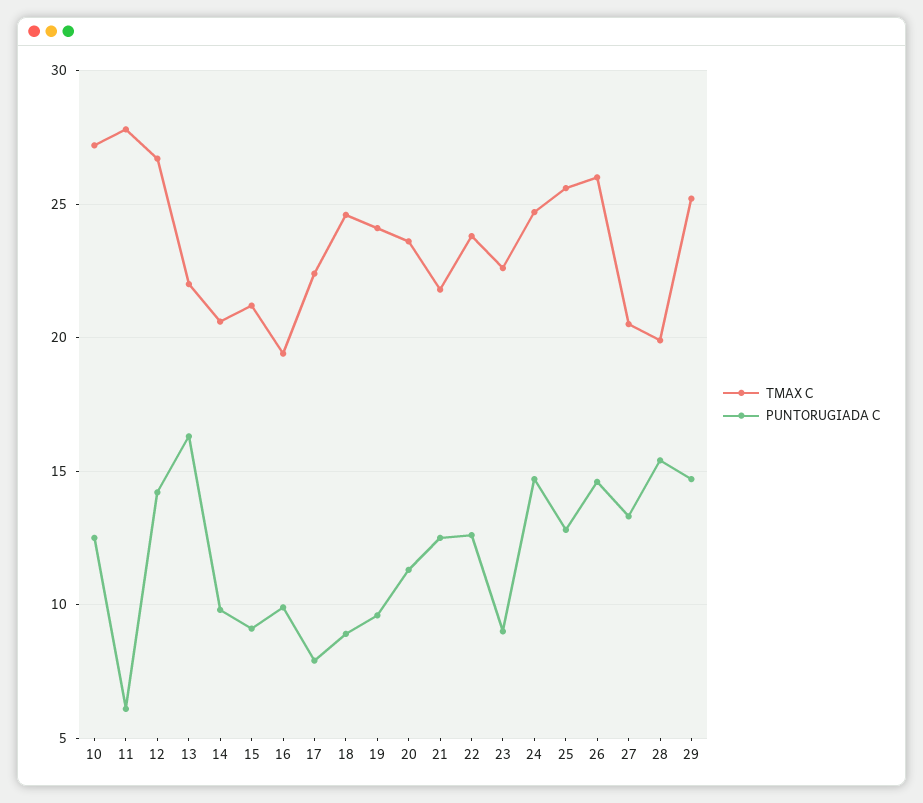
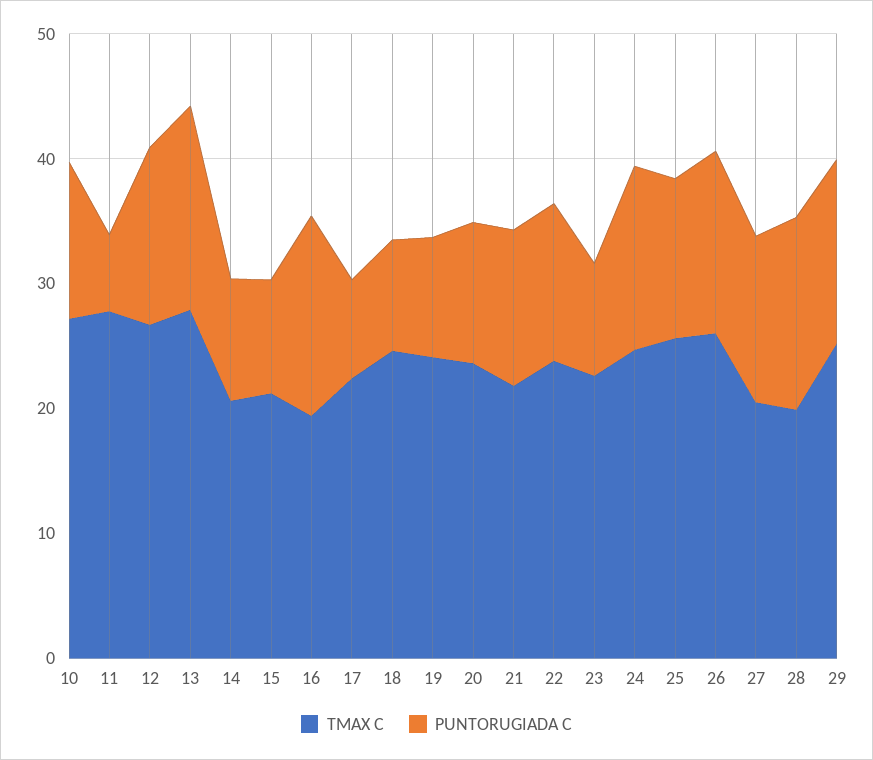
  {
    "TMAX C": {
      "10": 27,
      "11": 28,
      "12": 26.5,
-     "13": 22,
+     "13": 28,
      "14": 20.5,
      "15": 21,
      "16": 19.5,
      "17": 22.5,
      "18": 24.5,
      "19": 24,
      "20": 23.5,
      "21": 22,
      "22": 24,
      "23": 22.5,
      "24": 24.5,
      "25": 25.5,
      "26": 26,
      "27": 20.5,
      "28": 20,
      "29": 25
    },
    "PUNTORUGIADA C": {
      "10": 12.5,
      "11": 6,
      "12": 14,
      "13": 16.5,
      "14": 10,
      "15": 9,
-     "16": 10,
+     "16": 16,
      "17": 8,
      "18": 9,
      "19": 9.5,
      "20": 11.5,
      "21": 12.5,
      "22": 12.5,
      "23": 9,
      "24": 14.5,
      "25": 13,
      "26": 14.5,
      "27": 13.5,
      "28": 15.5,
      "29": 14.5
    }
  }

